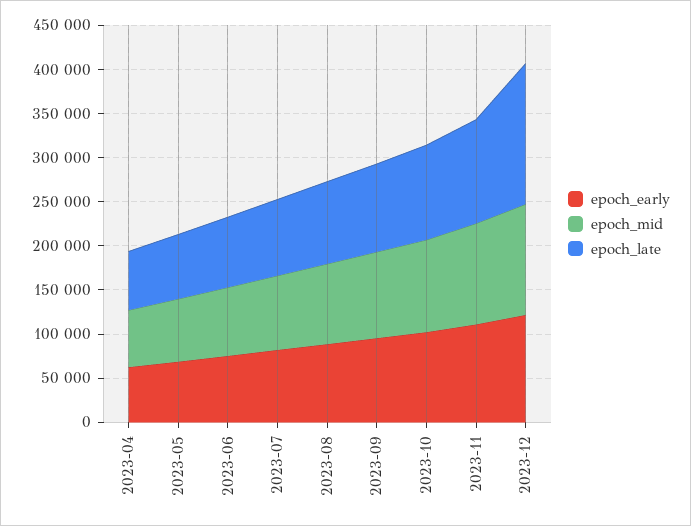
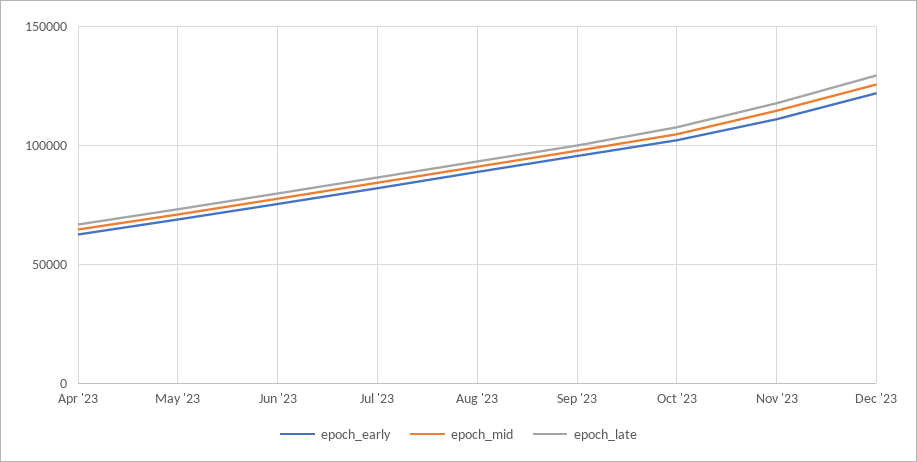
  {
    "epoch_early": {
      "2023-04": 60000,
      "2023-05": 70000,
      "2023-06": 75000,
      "2023-07": 80000,
      "2023-08": 90000,
      "2023-09": 95000,
      "2023-10": 100000,
      "2023-11": 110000,
      "2023-12": 120000
    },
    "epoch_mid": {
      "2023-04": 65000,
      "2023-05": 70000,
      "2023-06": 80000,
      "2023-07": 85000,
      "2023-08": 90000,
      "2023-09": 100000,
      "2023-10": 105000,
      "2023-11": 115000,
      "2023-12": 125000
    },
    "epoch_late": {
      "2023-04": 65000,
      "2023-05": 75000,
      "2023-06": 80000,
      "2023-07": 85000,
      "2023-08": 95000,
      "2023-09": 100000,
      "2023-10": 110000,
      "2023-11": 120000,
-     "2023-12": 160000
+     "2023-12": 130000
    }
  }

